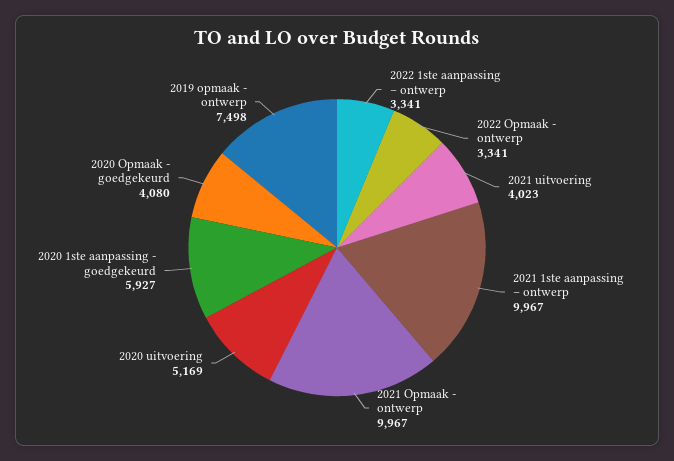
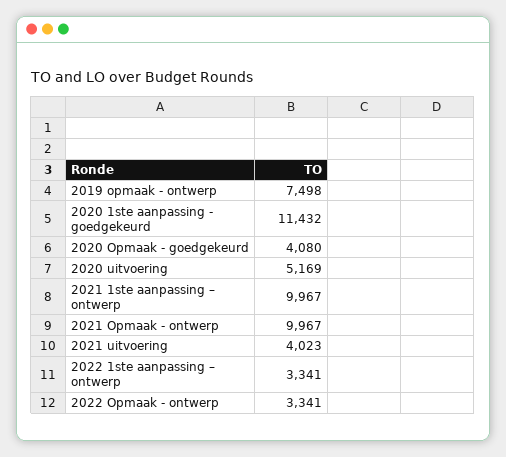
  {
    "2022 1ste aanpassing – ontwerp": 3341,
    "2022 Opmaak - ontwerp": 3341,
    "2021 uitvoering": 4023,
    "2021 1ste aanpassing – ontwerp": 9967,
    "2021 Opmaak - ontwerp": 9967,
    "2020 uitvoering": 5169,
-   "2020 1ste aanpassing - goedgekeurd": 5927,
+   "2020 1ste aanpassing - goedgekeurd": 11432,
    "2020 Opmaak - goedgekeurd": 4080,
    "2019 opmaak - ontwerp": 7498
  }

